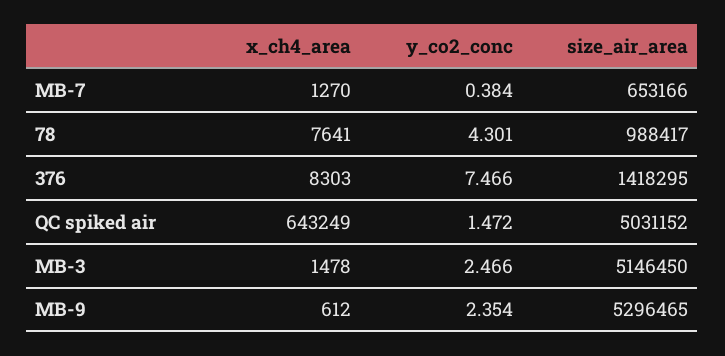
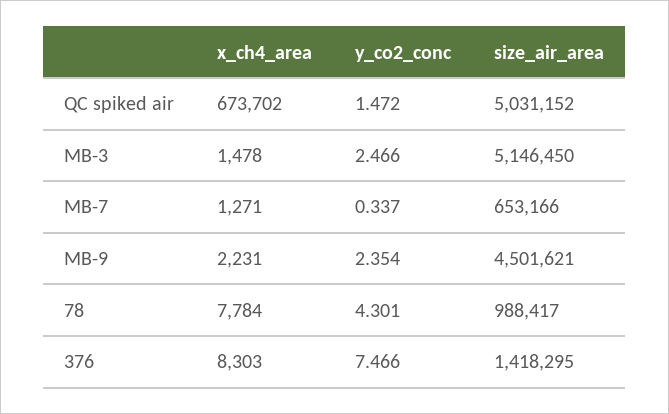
  {
    "x_ch4_area": {
-     "MB-7": 1270,
+     "MB-7": 1271,
-     "78": 7641,
+     "78": 7784,
      "376": 8303,
-     "QC spiked air": 643249,
+     "QC spiked air": 673702,
      "MB-3": 1478,
-     "MB-9": 612
+     "MB-9": 2231
    },
    "y_co2_conc": {
-     "MB-7": 0.384,
+     "MB-7": 0.337,
      "78": 4.301,
      "376": 7.466,
      "QC spiked air": 1.472,
      "MB-3": 2.466,
      "MB-9": 2.354
    },
    "size_air_area": {
      "MB-7": 653166,
      "78": 988417,
      "376": 1418295,
      "QC spiked air": 5031152,
      "MB-3": 5146450,
-     "MB-9": 5296465
+     "MB-9": 4501621
    }
  }

